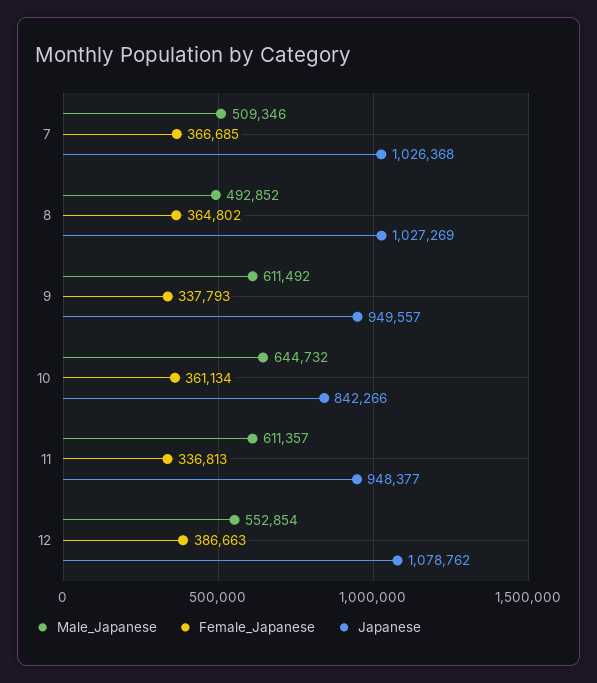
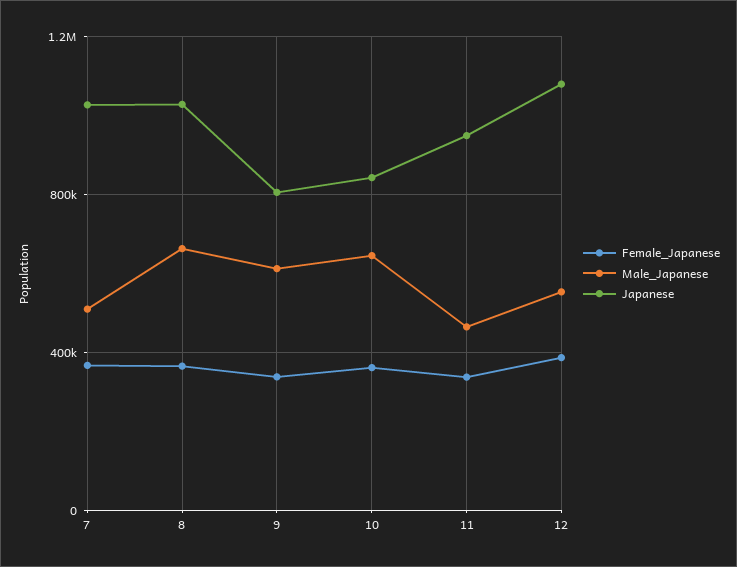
  {
    "Male_Japanese": {
      "7": 509346,
-     "8": 492852,
+     "8": 650000,
      "9": 611492,
      "10": 644732,
-     "11": 611357,
+     "11": 450000,
      "12": 552854
    },
    "Female_Japanese": {
      "7": 366685,
      "8": 364802,
      "9": 337793,
      "10": 361134,
      "11": 336813,
      "12": 386663
    },
    "Japanese": {
      "7": 1026368,
      "8": 1027269,
-     "9": 949557,
+     "9": 800000,
      "10": 842266,
      "11": 948377,
      "12": 1078762
    }
  }

